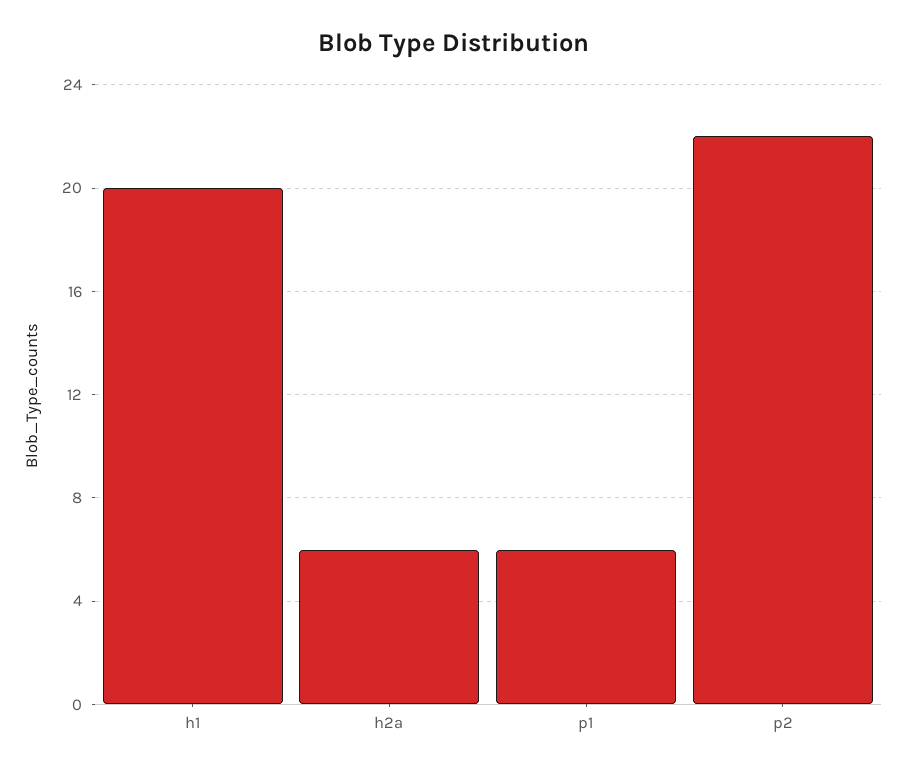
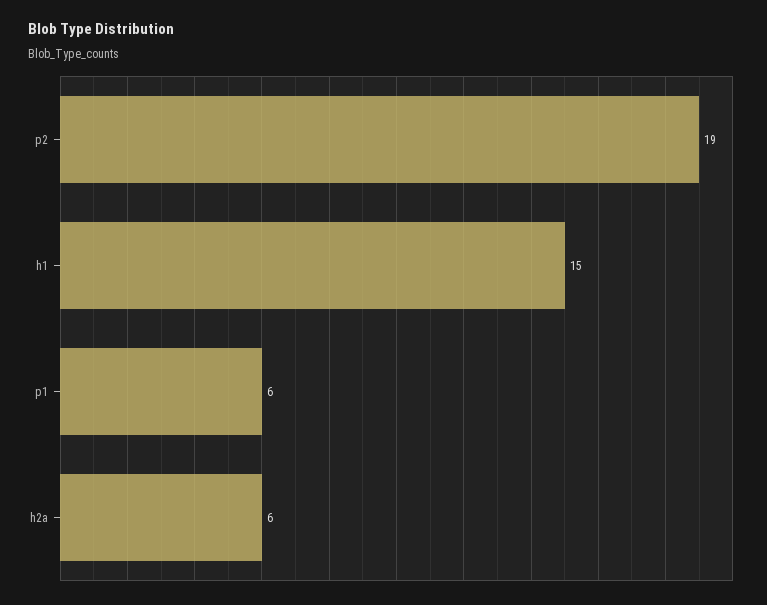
  {
-   "h1": 20,
+   "h1": 15,
    "h2a": 6,
    "p1": 6,
-   "p2": 22
+   "p2": 19
  }

